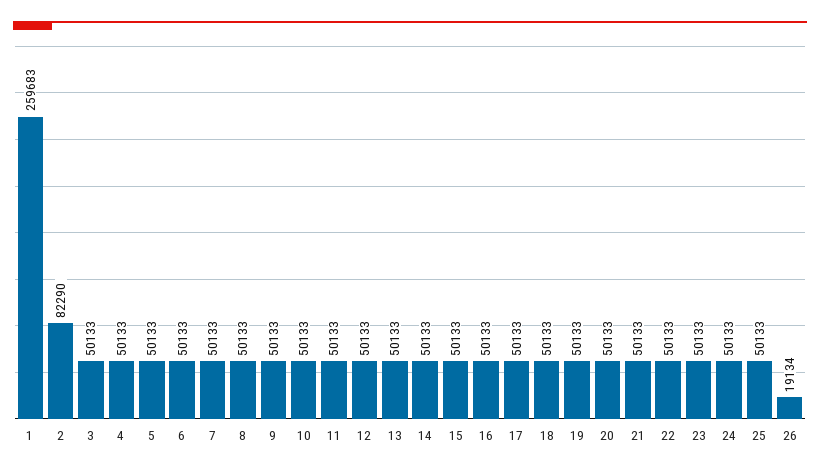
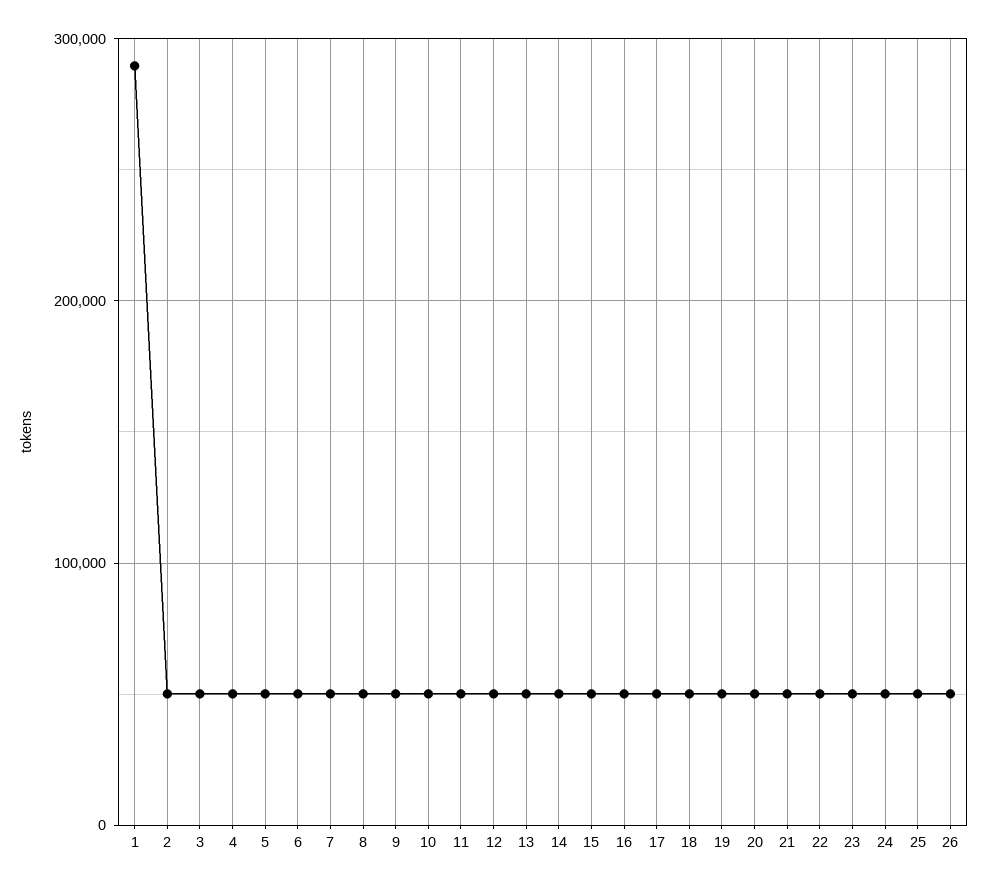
  {
-   "1": 259683,
+   "1": 290000,
-   "2": 82290,
+   "2": 50000,
    "3": 50133,
    "4": 50133,
    "5": 50133,
    "6": 50133,
    "7": 50133,
    "8": 50133,
    "9": 50133,
    "10": 50133,
    "11": 50133,
    "12": 50133,
    "13": 50133,
    "14": 50133,
    "15": 50133,
    "16": 50133,
    "17": 50133,
    "18": 50133,
    "19": 50133,
    "20": 50133,
    "21": 50133,
    "22": 50133,
    "23": 50133,
    "24": 50133,
    "25": 50133,
-   "26": 19134
+   "26": 50000
  }

